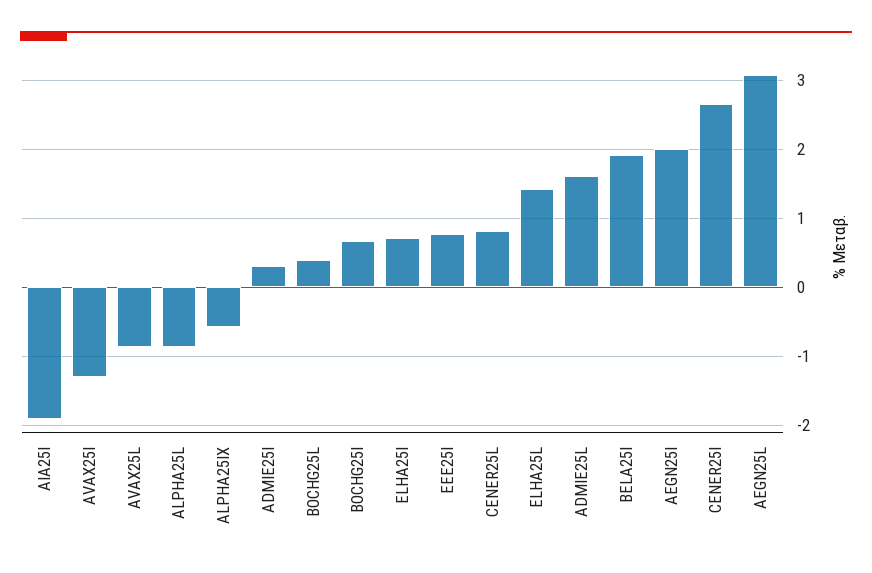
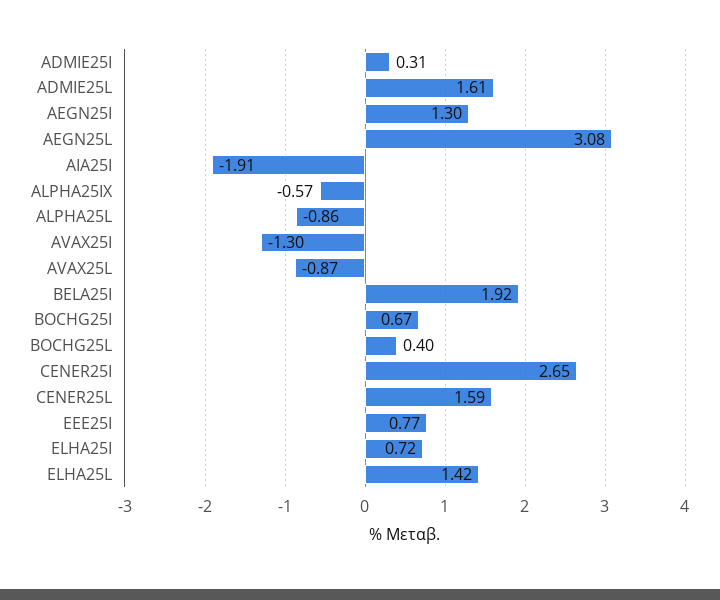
  {
    "AIA25I": -1.91,
    "AVAX25I": -1.3,
    "AVAX25L": -0.87,
    "ALPHA25L": -0.86,
    "ALPHA25IX": -0.57,
    "ADMIE25I": 0.31,
    "BOCHG25L": 0.4,
    "BOCHG25I": 0.67,
    "ELHA25I": 0.72,
    "EEE25I": 0.77,
-   "CENER25L": 0.8,
+   "CENER25L": 1.59,
    "ELHA25L": 1.42,
    "ADMIE25L": 1.61,
    "BELA25I": 1.92,
-   "AEGN25I": 2,
+   "AEGN25I": 1.3,
    "CENER25I": 2.65,
    "AEGN25L": 3.08
  }

